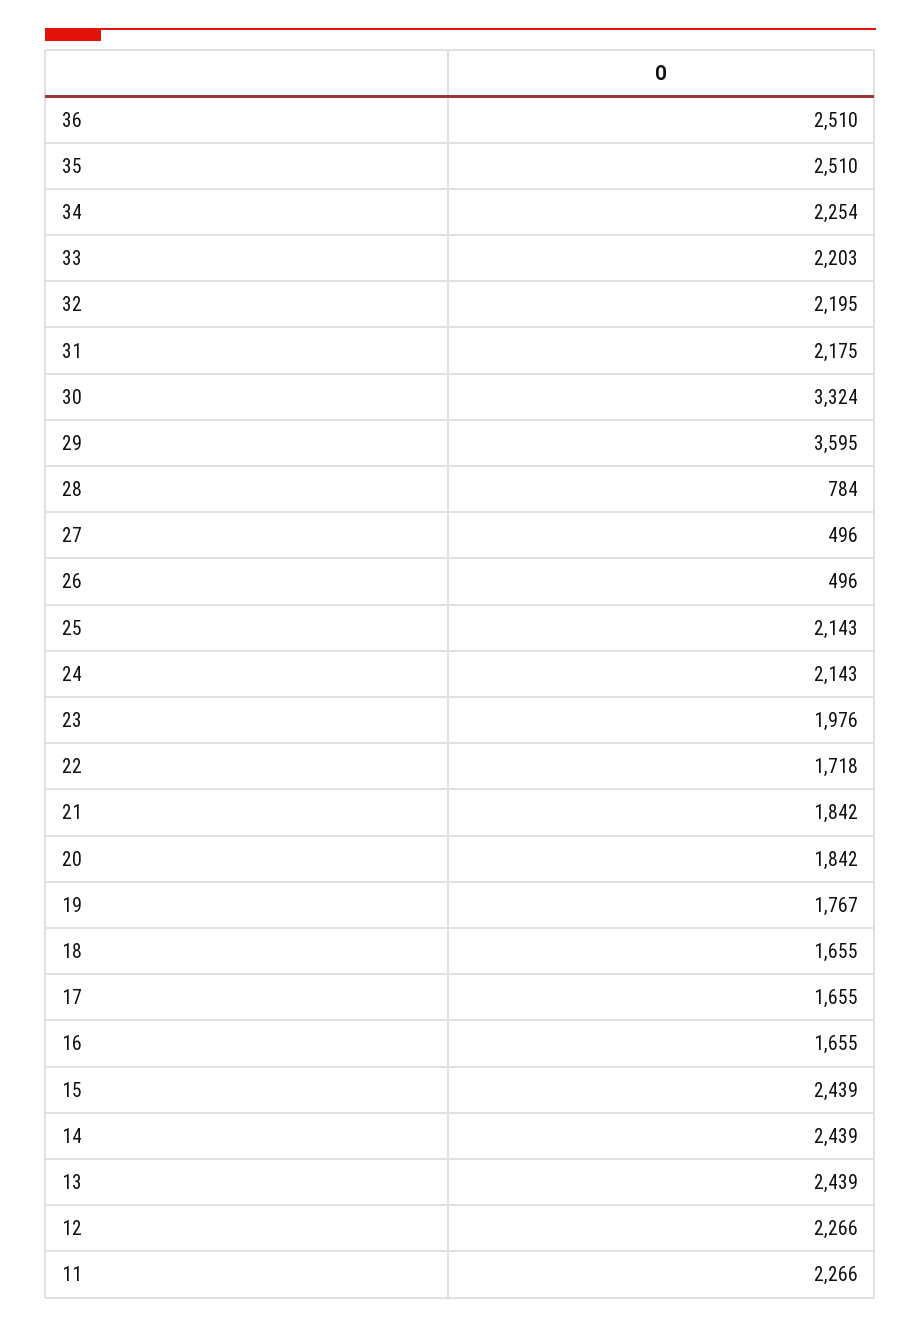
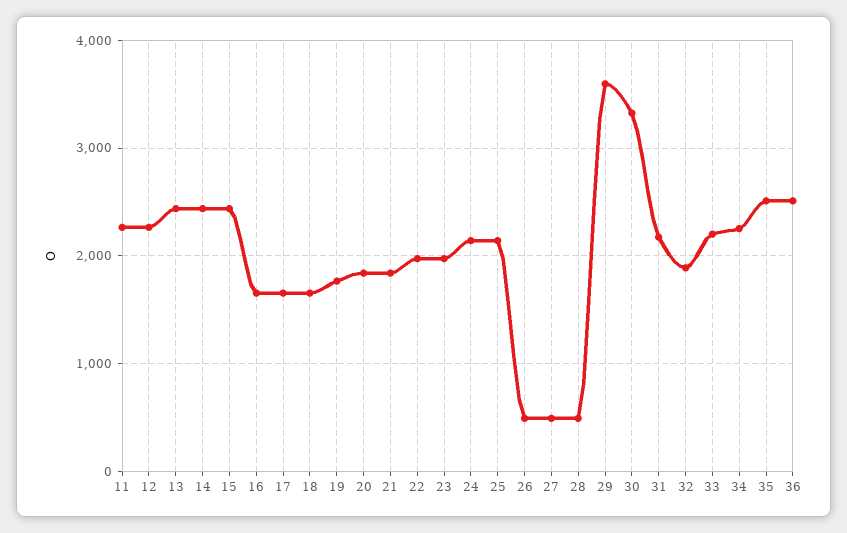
  {
    "36": 2510,
    "35": 2510,
    "34": 2254,
    "33": 2203,
-   "32": 2195,
+   "32": 1900,
    "31": 2175,
    "30": 3324,
    "29": 3595,
-   "28": 784,
+   "28": 500,
    "27": 496,
    "26": 496,
    "25": 2143,
    "24": 2143,
    "23": 1976,
-   "22": 1718,
+   "22": 2000,
    "21": 1842,
    "20": 1842,
    "19": 1767,
    "18": 1655,
    "17": 1655,
    "16": 1655,
    "15": 2439,
    "14": 2439,
    "13": 2439,
    "12": 2266,
    "11": 2266
  }

